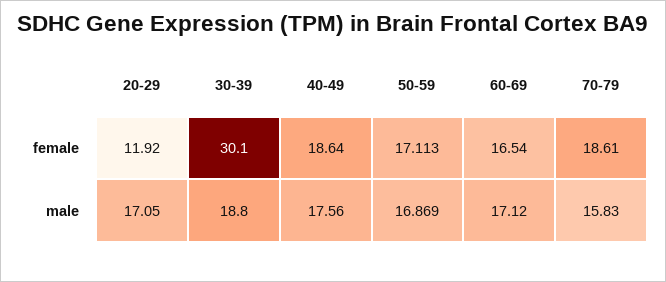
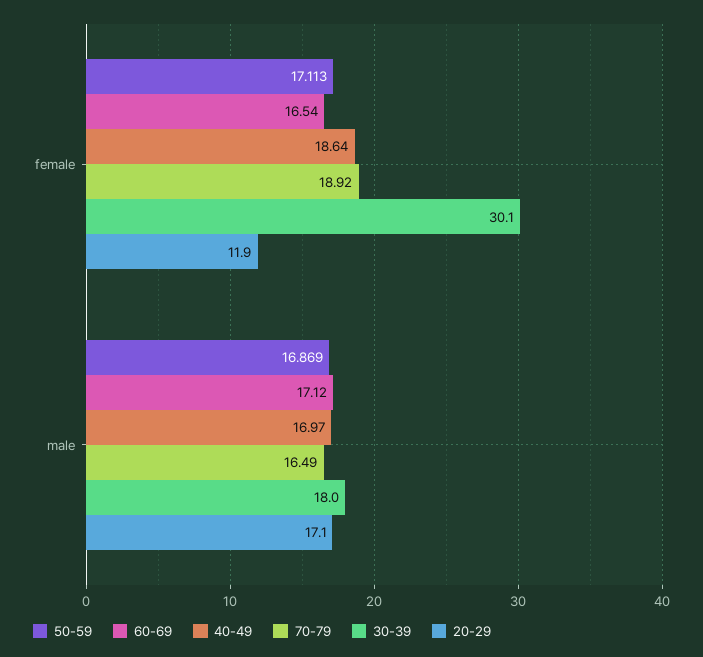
  {
    "20-29": {
      "female": 11.92,
      "male": 17.05
    },
    "30-39": {
      "female": 30.1,
-     "male": 18.8
+     "male": 18
    },
    "40-49": {
      "female": 18.64,
-     "male": 17.56
+     "male": 16.97
    },
    "50-59": {
      "female": 17.113,
      "male": 16.869
    },
    "60-69": {
      "female": 16.54,
      "male": 17.12
    },
    "70-79": {
-     "female": 18.61,
+     "female": 18.92,
-     "male": 15.83
+     "male": 16.49
    }
  }

